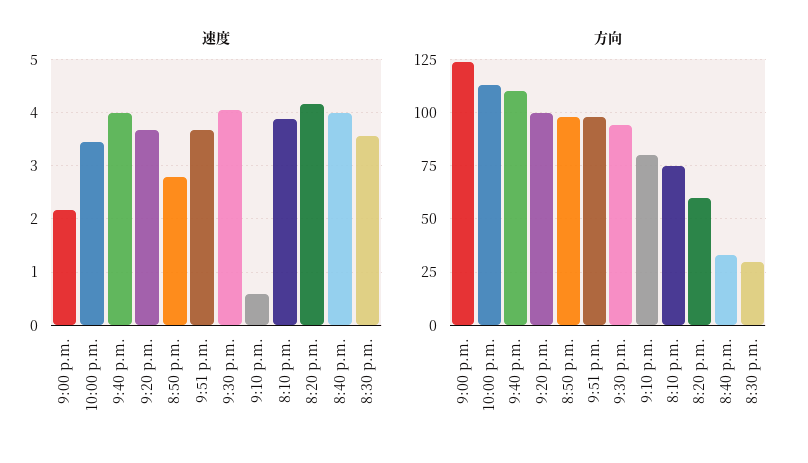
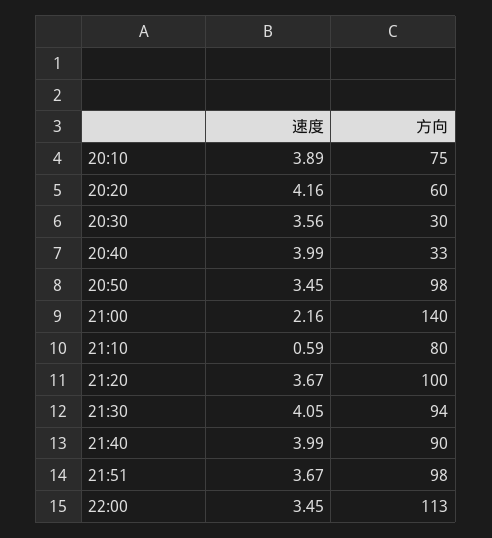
  {
    "速度": {
      "9:00 p.m.": 2.16,
      "10:00 p.m.": 3.45,
      "9:40 p.m.": 3.99,
      "9:20 p.m.": 3.67,
-     "8:50 p.m.": 2.8,
+     "8:50 p.m.": 3.45,
      "9:51 p.m.": 3.67,
      "9:30 p.m.": 4.05,
      "9:10 p.m.": 0.59,
      "8:10 p.m.": 3.89,
      "8:20 p.m.": 4.16,
      "8:40 p.m.": 3.99,
      "8:30 p.m.": 3.56
    },
    "方向": {
-     "9:00 p.m.": 125,
+     "9:00 p.m.": 140,
      "10:00 p.m.": 113,
-     "9:40 p.m.": 110,
+     "9:40 p.m.": 90,
      "9:20 p.m.": 100,
      "8:50 p.m.": 98,
      "9:51 p.m.": 98,
      "9:30 p.m.": 94,
      "9:10 p.m.": 80,
      "8:10 p.m.": 75,
      "8:20 p.m.": 60,
      "8:40 p.m.": 33,
      "8:30 p.m.": 30
    }
  }

